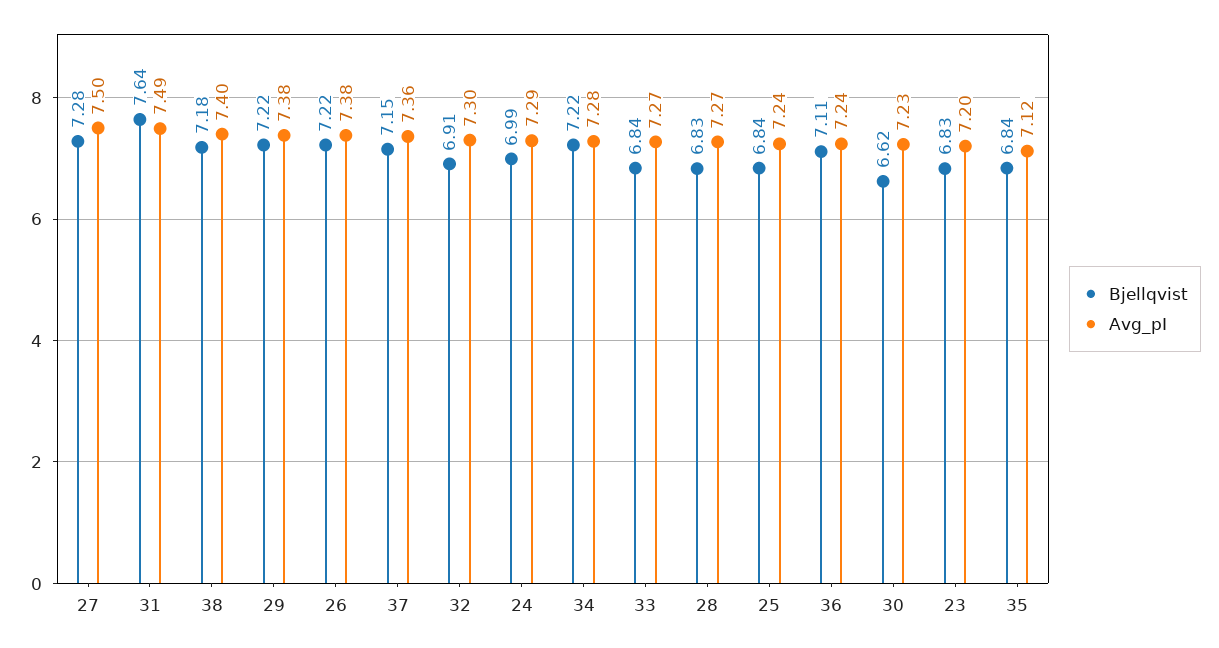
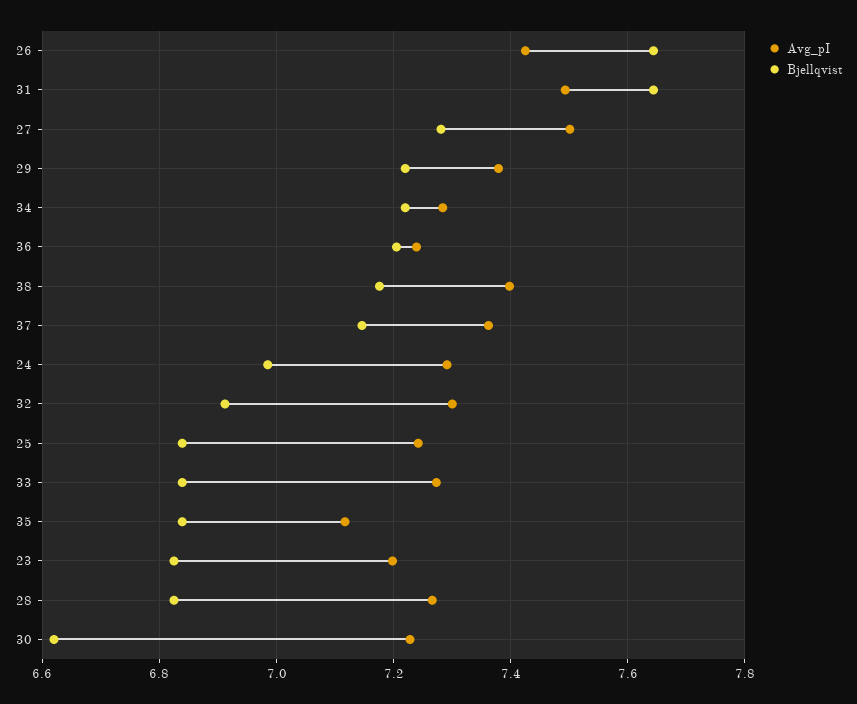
  {
    "Bjellqvist": {
      "27": 7.28,
      "31": 7.64,
      "38": 7.18,
      "29": 7.22,
-     "26": 7.22,
+     "26": 7.64,
      "37": 7.15,
      "32": 6.91,
      "24": 6.99,
      "34": 7.22,
      "33": 6.84,
      "28": 6.83,
      "25": 6.84,
-     "36": 7.11,
+     "36": 7.2,
      "30": 6.62,
      "23": 6.83,
      "35": 6.84
    },
    "Avg_pI": {
      "27": 7.5,
      "31": 7.49,
      "38": 7.4,
      "29": 7.38,
-     "26": 7.38,
+     "26": 7.42,
      "37": 7.36,
      "32": 7.3,
      "24": 7.29,
      "34": 7.28,
      "33": 7.27,
      "28": 7.27,
      "25": 7.24,
      "36": 7.24,
      "30": 7.23,
      "23": 7.2,
      "35": 7.12
    }
  }

